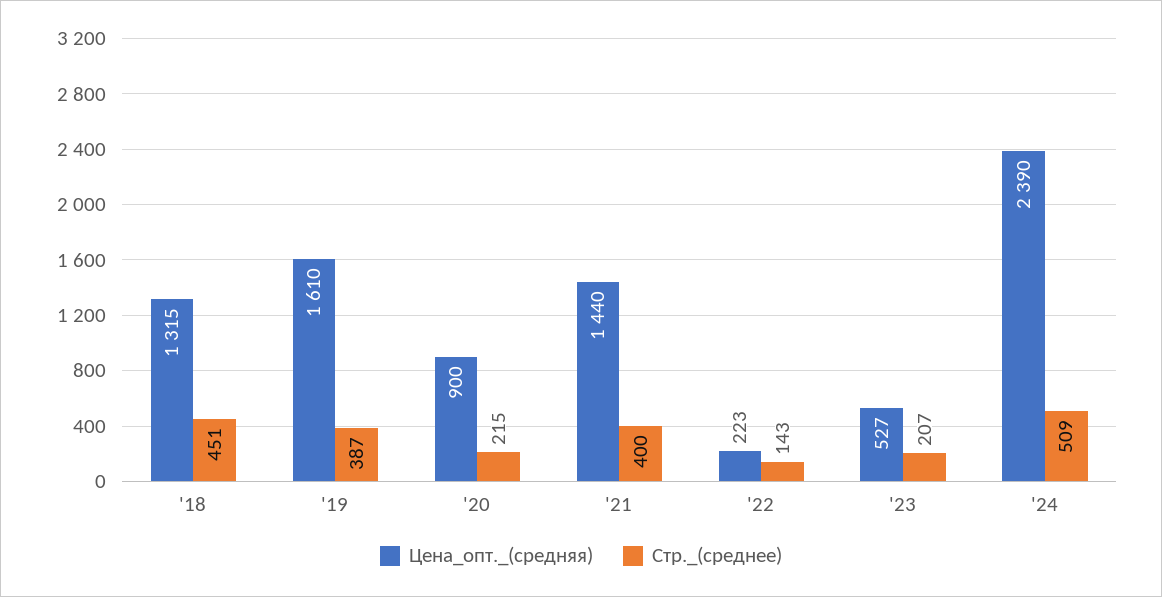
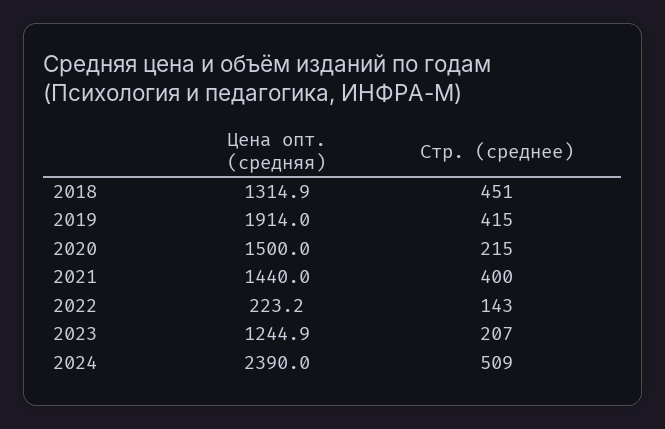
  {
    "Цена_опт._(средняя)": {
      "'18": 1314.9,
-     "'19": 1610,
+     "'19": 1914,
-     "'20": 900,
+     "'20": 1500,
      "'21": 1440,
      "'22": 223.2,
-     "'23": 527,
+     "'23": 1244.9,
      "'24": 2390
    },
    "Стр._(среднее)": {
      "'18": 451,
-     "'19": 387,
+     "'19": 415,
      "'20": 215,
      "'21": 400,
      "'22": 143,
      "'23": 207,
      "'24": 509
    }
  }

